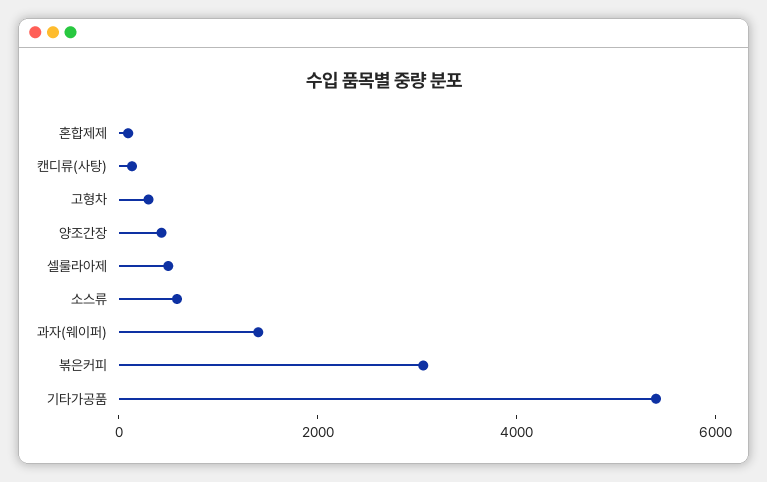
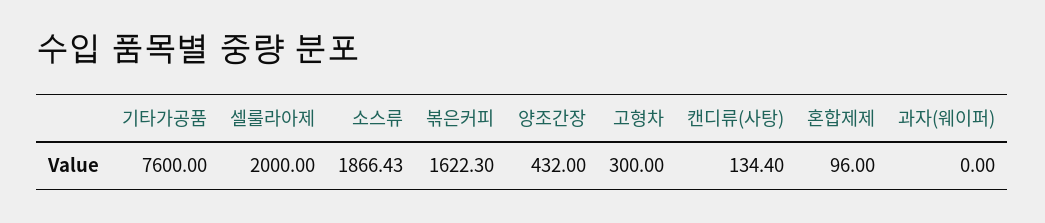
  {
    "혼합제제": 96,
    "캔디류(사탕)": 134.4,
    "고형차": 300,
    "양조간장": 432,
-   "셀룰라아제": 500,
+   "셀룰라아제": 2000,
-   "소스류": 500,
+   "소스류": 1866.43,
-   "과자(웨이퍼)": 1500,
+   "과자(웨이퍼)": 0,
-   "볶은커피": 3000,
+   "볶은커피": 1622.3,
-   "기타가공품": 5500
+   "기타가공품": 7600
  }

